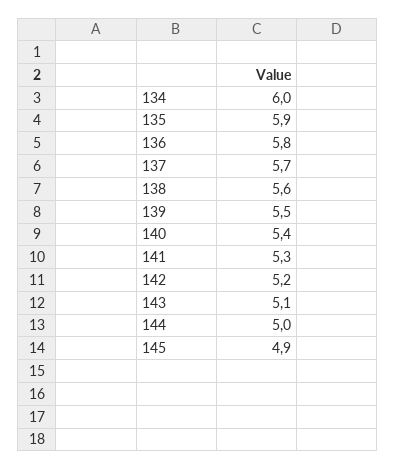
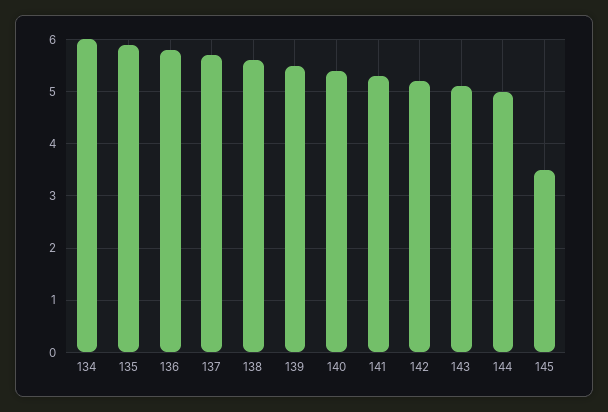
  {
    "134": 6,
    "135": 5.9,
    "136": 5.8,
    "137": 5.7,
    "138": 5.6,
    "139": 5.5,
    "140": 5.4,
    "141": 5.3,
    "142": 5.2,
    "143": 5.1,
    "144": 5,
-   "145": 4.9
+   "145": 3.5
  }

